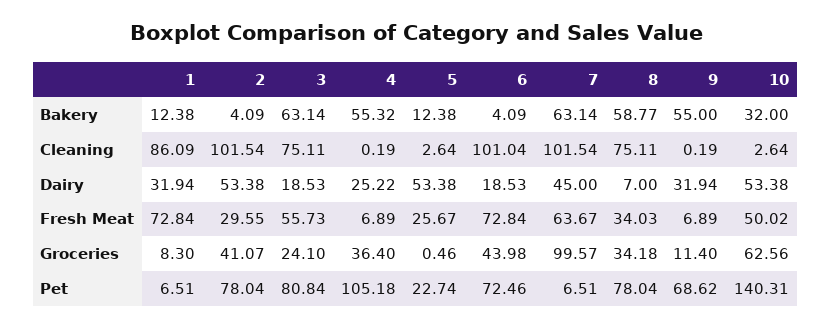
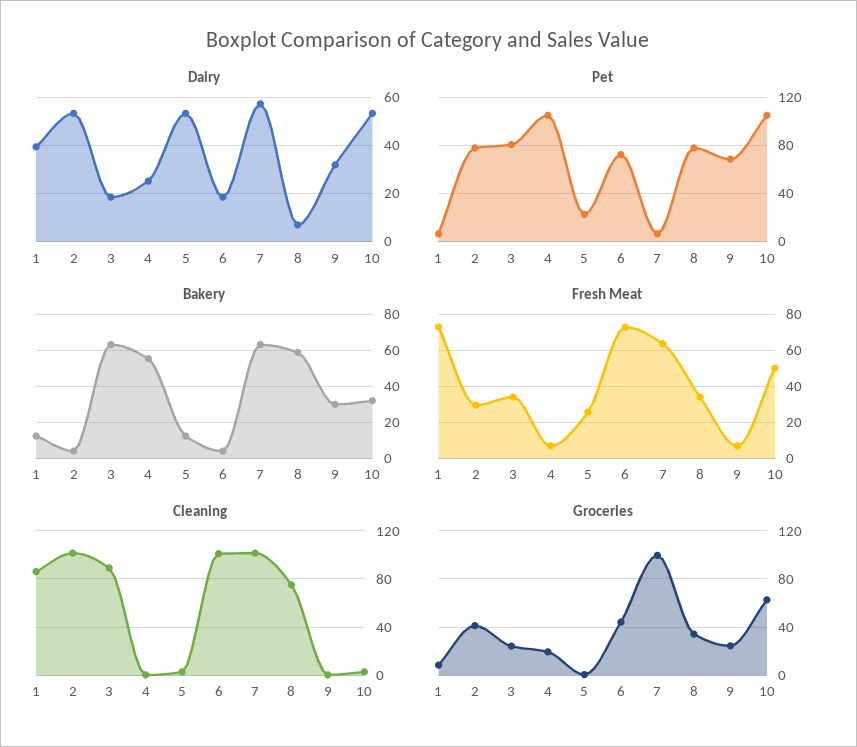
  {
    "Bakery": {
      "1": 12.38,
      "2": 4.09,
      "3": 63.14,
      "4": 55.32,
      "5": 12.38,
      "6": 4.09,
      "7": 63.14,
      "8": 58.77,
-     "9": 55,
+     "9": 30,
      "10": 32
    },
    "Cleaning": {
      "1": 86.09,
      "2": 101.54,
-     "3": 75.11,
+     "3": 90,
      "4": 0.19,
      "5": 2.64,
      "6": 101.04,
      "7": 101.54,
      "8": 75.11,
      "9": 0.19,
      "10": 2.64
    },
    "Dairy": {
-     "1": 31.94,
+     "1": 40,
      "2": 53.38,
      "3": 18.53,
      "4": 25.22,
      "5": 53.38,
      "6": 18.53,
-     "7": 45,
+     "7": 57.5,
      "8": 7,
      "9": 31.94,
      "10": 53.38
    },
    "Fresh Meat": {
      "1": 72.84,
      "2": 29.55,
-     "3": 55.73,
+     "3": 35,
      "4": 6.89,
      "5": 25.67,
      "6": 72.84,
      "7": 63.67,
      "8": 34.03,
      "9": 6.89,
      "10": 50.02
    },
    "Groceries": {
      "1": 8.3,
      "2": 41.07,
      "3": 24.1,
-     "4": 36.4,
+     "4": 20,
      "5": 0.46,
      "6": 43.98,
      "7": 99.57,
      "8": 34.18,
-     "9": 11.4,
+     "9": 25,
      "10": 62.56
    },
    "Pet": {
      "1": 6.51,
      "2": 78.04,
      "3": 80.84,
      "4": 105.18,
      "5": 22.74,
      "6": 72.46,
      "7": 6.51,
      "8": 78.04,
      "9": 68.62,
-     "10": 140.31
+     "10": 105
    }
  }

